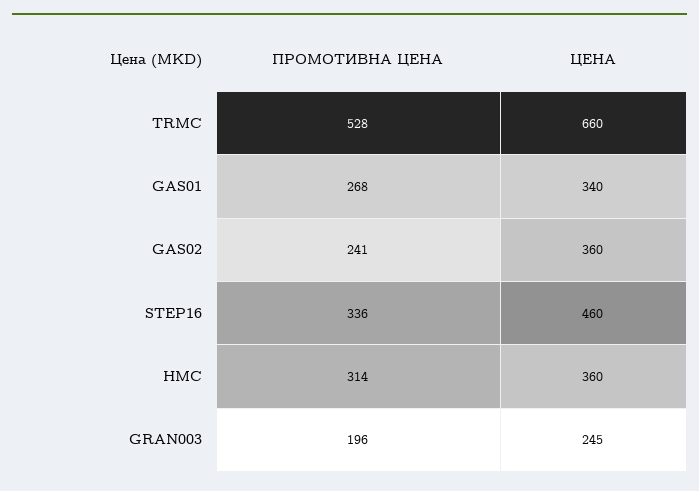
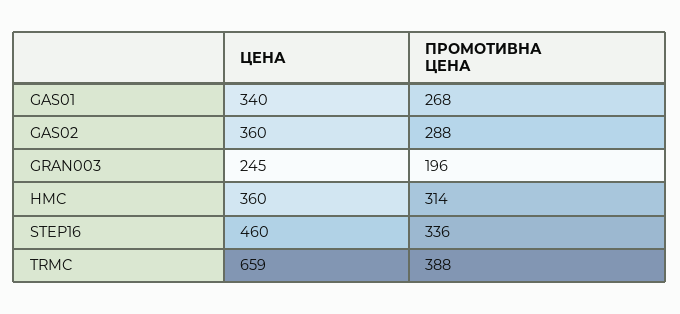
  {
    "ПРОМОТИВНА ЦЕНА": {
-     "TRMC": 528,
+     "TRMC": 388,
      "GAS01": 268,
-     "GAS02": 241,
+     "GAS02": 288,
      "STEP16": 336,
      "HMC": 314,
      "GRAN003": 196
    },
    "ЦЕНА": {
-     "TRMC": 660,
+     "TRMC": 659,
      "GAS01": 340,
      "GAS02": 360,
      "STEP16": 460,
      "HMC": 360,
      "GRAN003": 245
    }
  }

